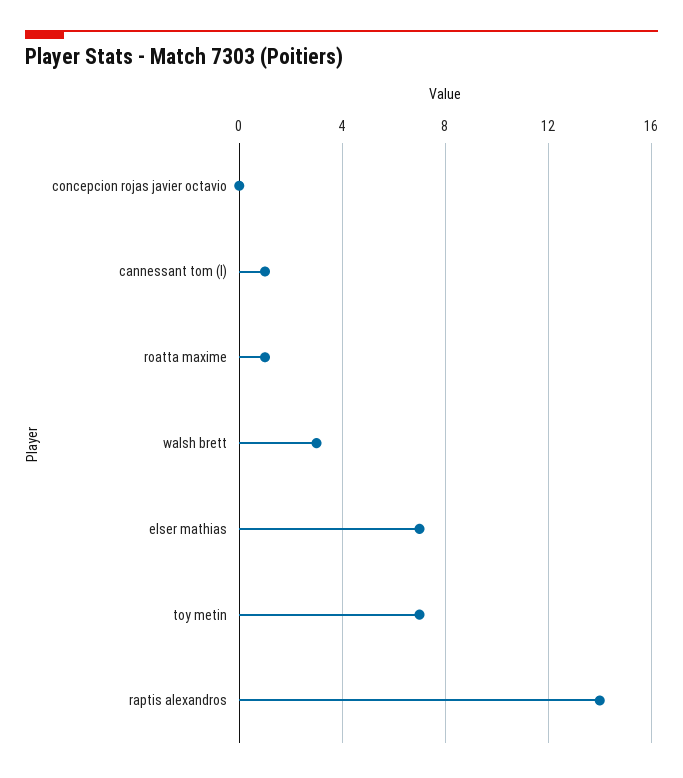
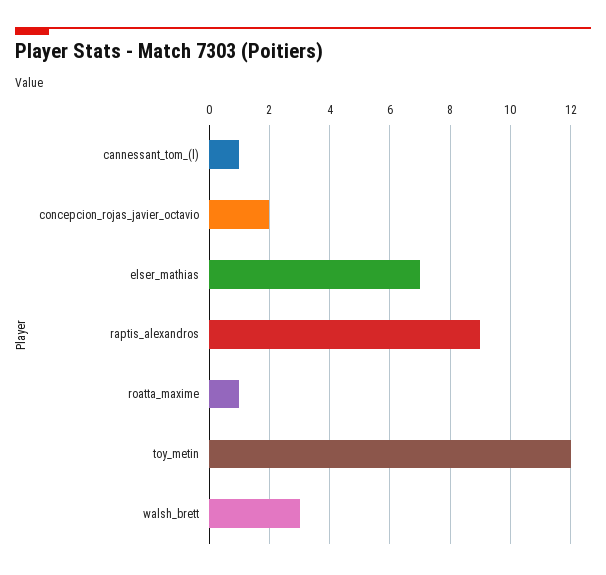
  {
-   "concepcion rojas javier octavio": 0,
+   "concepcion rojas javier octavio": 2,
    "cannessant tom (l)": 1,
    "roatta maxime": 1,
    "walsh brett": 3,
    "elser mathias": 7,
-   "toy metin": 7,
+   "toy metin": 12,
-   "raptis alexandros": 14
+   "raptis alexandros": 9
  }

